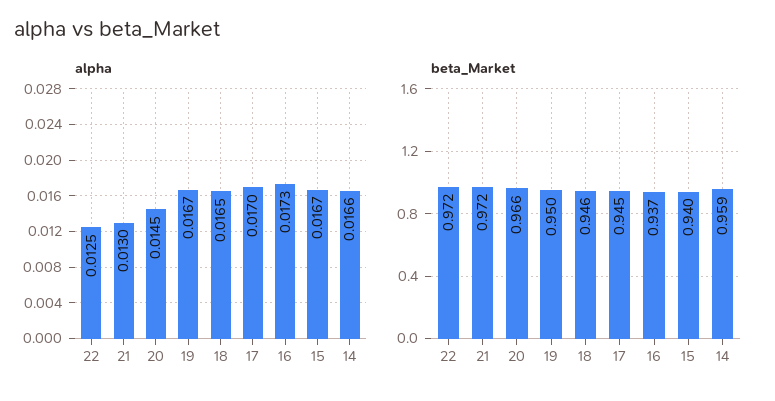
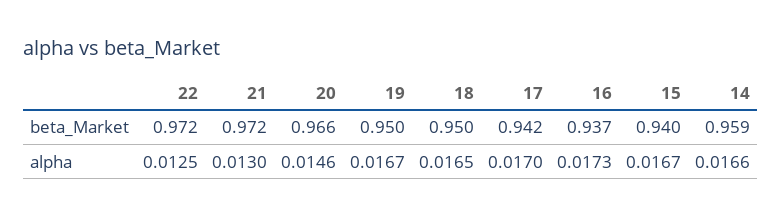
  {
    "alpha": {
      "22": 0.0125,
      "21": 0.013,
-     "20": 0.0145,
+     "20": 0.0146,
      "19": 0.0167,
      "18": 0.0165,
      "17": 0.017,
      "16": 0.0173,
      "15": 0.0167,
      "14": 0.0166
    },
    "beta_Market": {
      "22": 0.972,
      "21": 0.972,
      "20": 0.966,
      "19": 0.95,
-     "18": 0.946,
+     "18": 0.95,
-     "17": 0.945,
+     "17": 0.942,
      "16": 0.937,
      "15": 0.94,
      "14": 0.959
    }
  }

